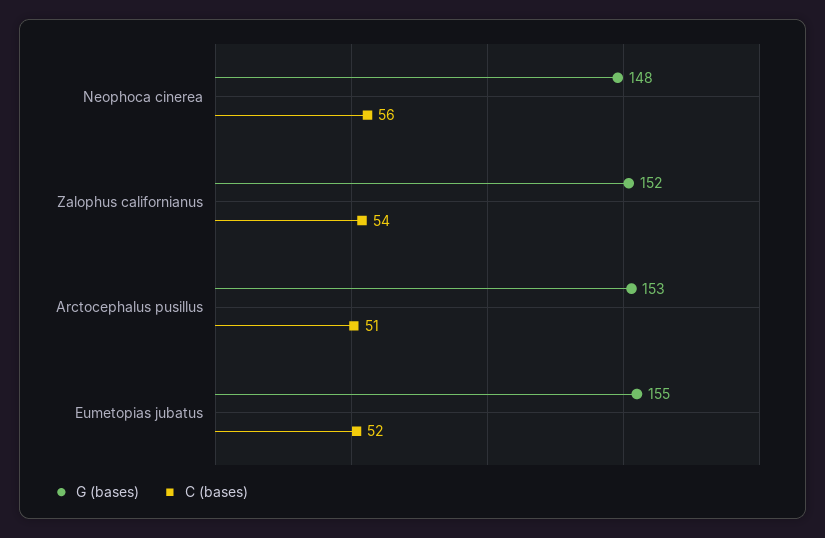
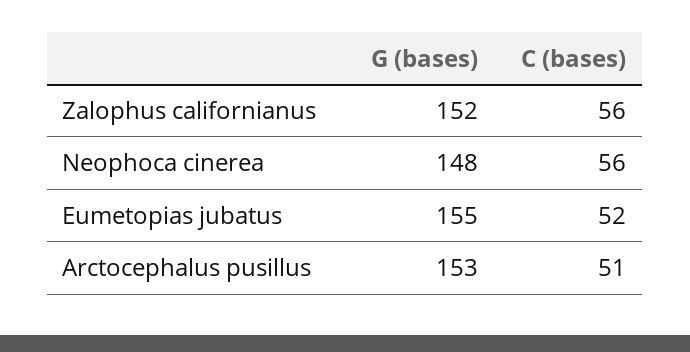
  {
    "G (bases)": {
      "Neophoca cinerea": 148,
      "Zalophus californianus": 152,
      "Arctocephalus pusillus": 153,
      "Eumetopias jubatus": 155
    },
    "C (bases)": {
      "Neophoca cinerea": 56,
-     "Zalophus californianus": 54,
+     "Zalophus californianus": 56,
      "Arctocephalus pusillus": 51,
      "Eumetopias jubatus": 52
    }
  }

